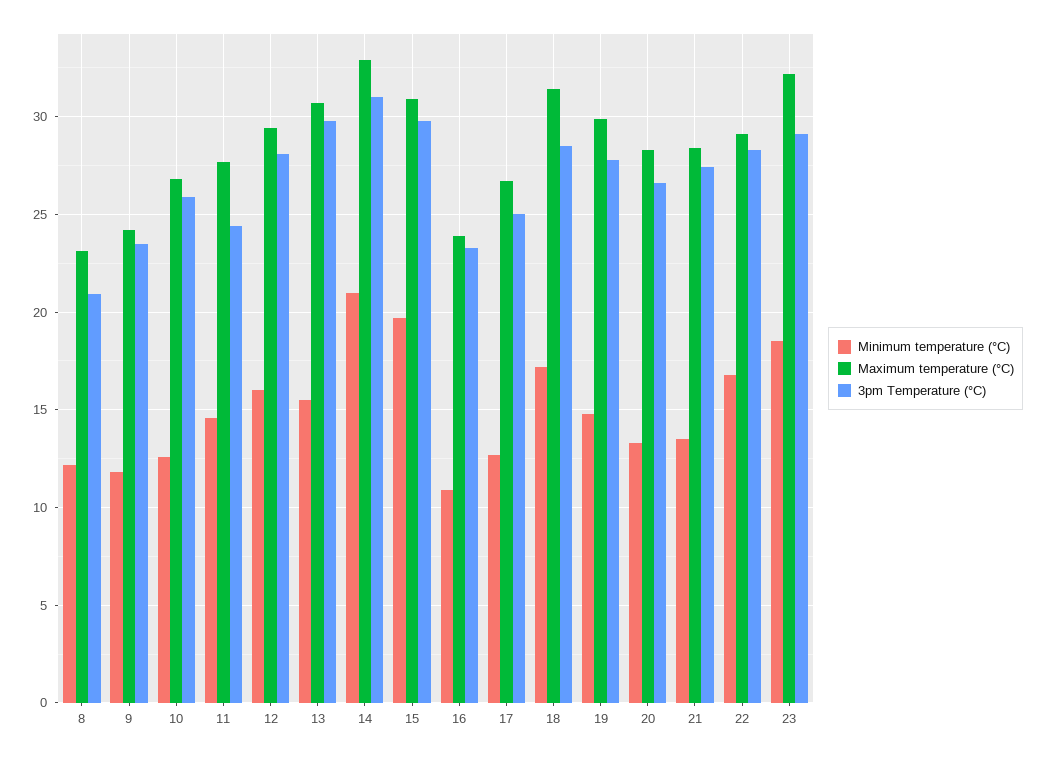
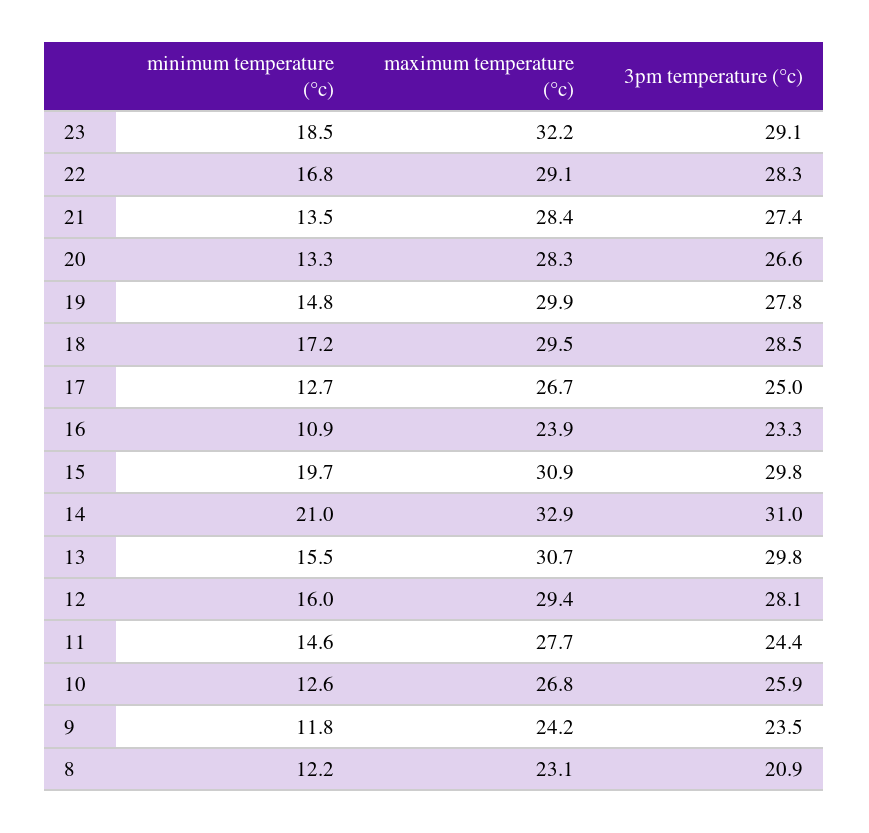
  {
    "Minimum temperature (°C)": {
      "8": 12.2,
      "9": 11.8,
      "10": 12.6,
      "11": 14.6,
      "12": 16,
      "13": 15.5,
      "14": 21,
      "15": 19.7,
      "16": 10.9,
      "17": 12.7,
      "18": 17.2,
      "19": 14.8,
      "20": 13.3,
      "21": 13.5,
      "22": 16.8,
      "23": 18.5
    },
    "Maximum temperature (°C)": {
      "8": 23.1,
      "9": 24.2,
      "10": 26.8,
      "11": 27.7,
      "12": 29.4,
      "13": 30.7,
      "14": 32.9,
      "15": 30.9,
      "16": 23.9,
      "17": 26.7,
-     "18": 31.5,
+     "18": 29.5,
      "19": 29.9,
      "20": 28.3,
      "21": 28.4,
      "22": 29.1,
      "23": 32.2
    },
    "3pm Temperature (°C)": {
      "8": 20.9,
      "9": 23.5,
      "10": 25.9,
      "11": 24.4,
      "12": 28.1,
      "13": 29.8,
      "14": 31,
      "15": 29.8,
      "16": 23.3,
      "17": 25,
      "18": 28.5,
      "19": 27.8,
      "20": 26.6,
      "21": 27.4,
      "22": 28.3,
      "23": 29.1
    }
  }

